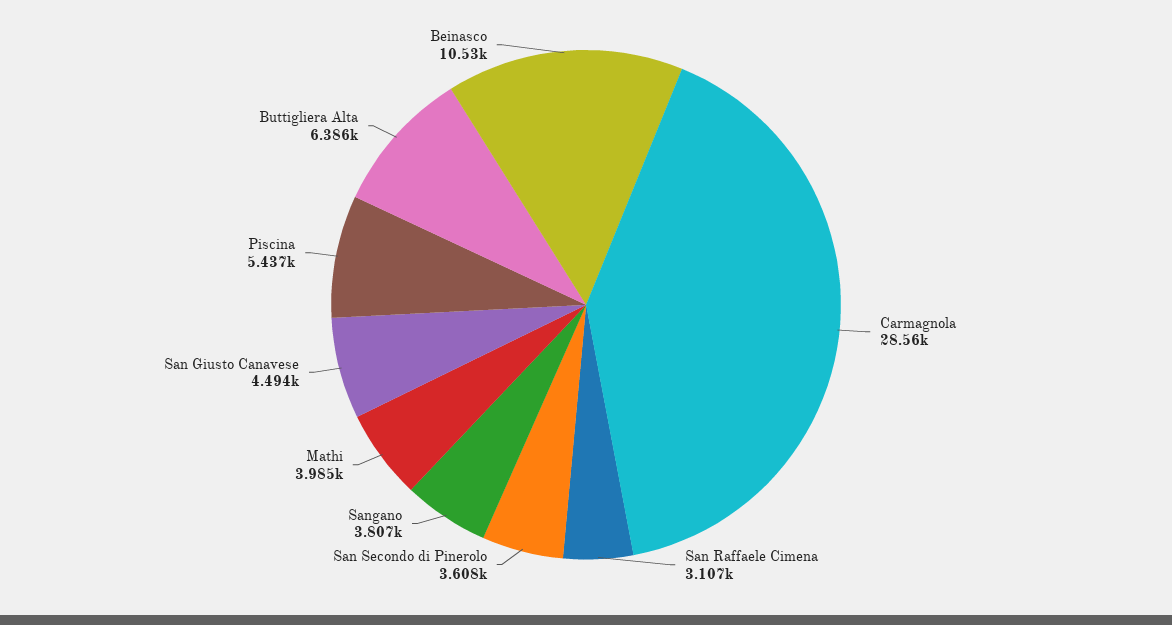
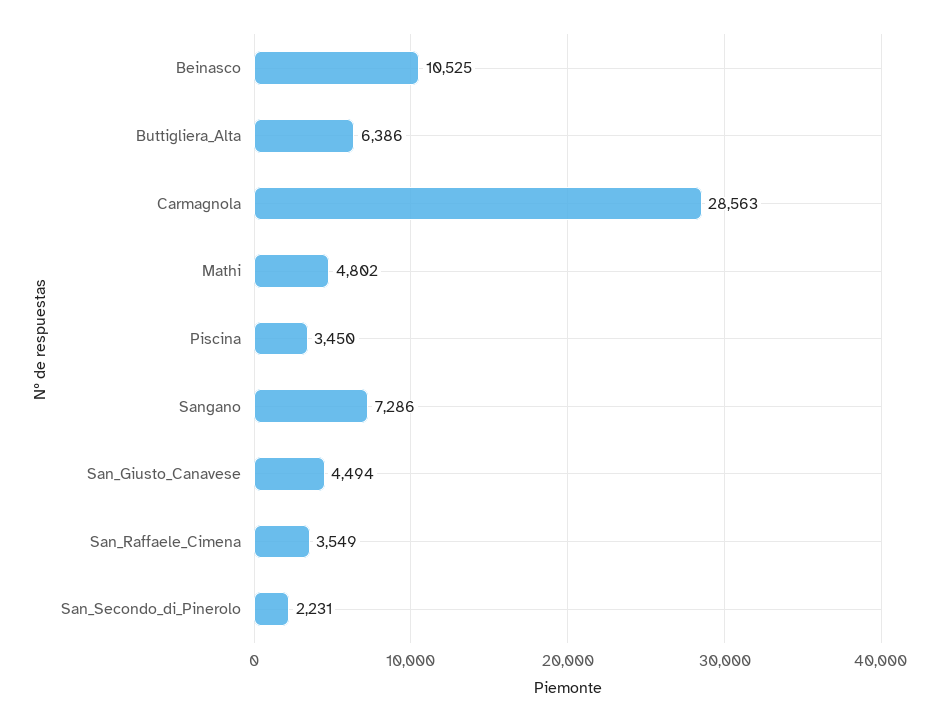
  {
    "Carmagnola": 28563,
-   "San Raffaele Cimena": 3107,
+   "San Raffaele Cimena": 3549,
-   "San Secondo di Pinerolo": 3608,
+   "San Secondo di Pinerolo": 2231,
-   "Sangano": 3807,
+   "Sangano": 7286,
-   "Mathi": 3985,
+   "Mathi": 4802,
    "San Giusto Canavese": 4494,
-   "Piscina": 5437,
+   "Piscina": 3450,
    "Buttigliera Alta": 6386,
    "Beinasco": 10525
  }

